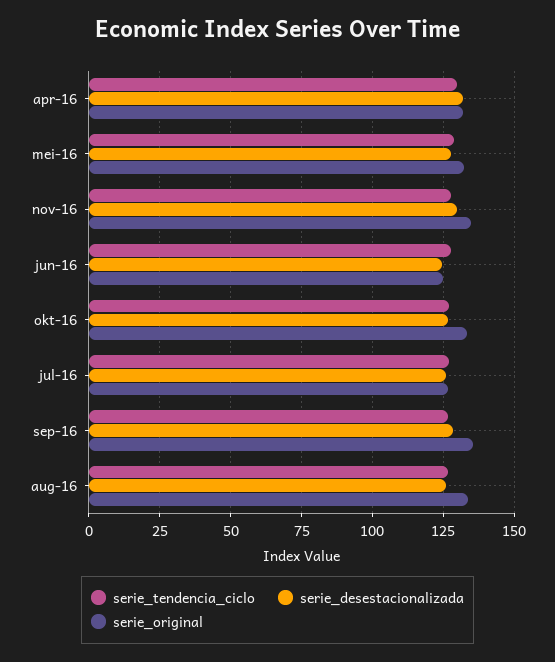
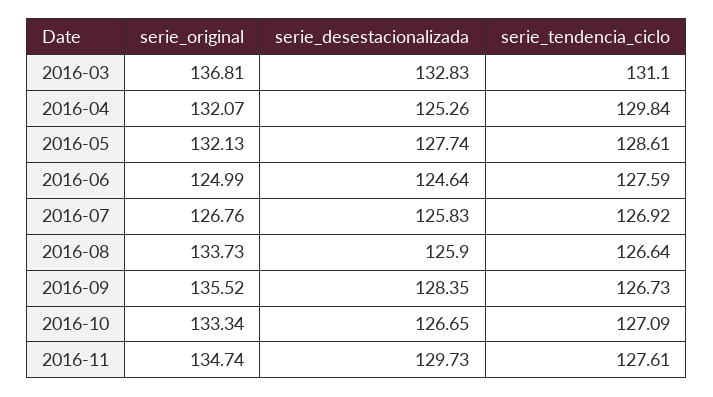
  {
    "serie_tendencia_ciclo": {
      "apr-16": 129.84,
      "mei-16": 128.61,
      "nov-16": 127.61,
      "jun-16": 127.59,
      "okt-16": 127.09,
      "jul-16": 126.92,
      "sep-16": 126.73,
-     "aug-16": 126.64
+     "aug-16": 126.64,
+     "2016-03": 131.1
    },
    "serie_desestacionalizada": {
-     "apr-16": 132.5,
+     "apr-16": 125.26,
      "mei-16": 127.74,
      "nov-16": 129.73,
      "jun-16": 124.64,
      "okt-16": 126.65,
      "jul-16": 125.83,
      "sep-16": 128.35,
-     "aug-16": 125.9
+     "aug-16": 125.9,
+     "2016-03": 132.83
    },
    "serie_original": {
      "apr-16": 132.07,
      "mei-16": 132.13,
      "nov-16": 134.74,
      "jun-16": 124.99,
      "okt-16": 133.34,
      "jul-16": 126.76,
      "sep-16": 135.52,
-     "aug-16": 133.73
+     "aug-16": 133.73,
+     "2016-03": 136.81
    }
  }

